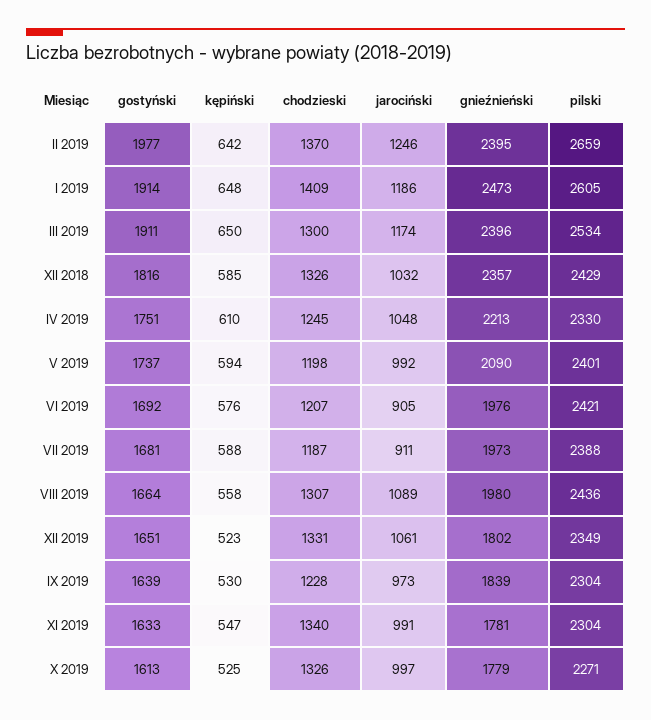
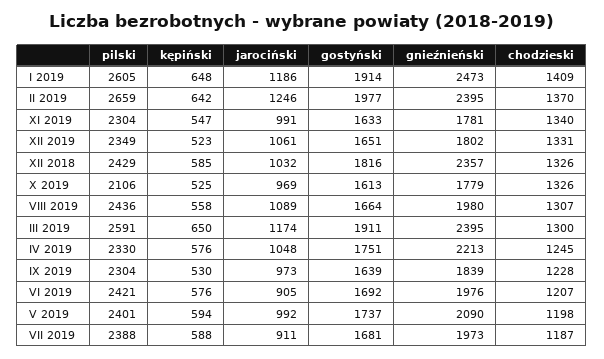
  {
    "gostyński": {
      "II 2019": 1977,
      "I 2019": 1914,
      "III 2019": 1911,
      "XII 2018": 1816,
      "IV 2019": 1751,
      "V 2019": 1737,
      "VI 2019": 1692,
      "VII 2019": 1681,
      "VIII 2019": 1664,
      "XII 2019": 1651,
      "IX 2019": 1639,
      "XI 2019": 1633,
      "X 2019": 1613
    },
    "kępiński": {
      "II 2019": 642,
      "I 2019": 648,
      "III 2019": 650,
      "XII 2018": 585,
-     "IV 2019": 610,
+     "IV 2019": 576,
      "V 2019": 594,
      "VI 2019": 576,
      "VII 2019": 588,
      "VIII 2019": 558,
      "XII 2019": 523,
      "IX 2019": 530,
      "XI 2019": 547,
      "X 2019": 525
    },
    "chodzieski": {
      "II 2019": 1370,
      "I 2019": 1409,
      "III 2019": 1300,
      "XII 2018": 1326,
      "IV 2019": 1245,
      "V 2019": 1198,
      "VI 2019": 1207,
      "VII 2019": 1187,
      "VIII 2019": 1307,
      "XII 2019": 1331,
      "IX 2019": 1228,
      "XI 2019": 1340,
      "X 2019": 1326
    },
    "jarociński": {
      "II 2019": 1246,
      "I 2019": 1186,
      "III 2019": 1174,
      "XII 2018": 1032,
      "IV 2019": 1048,
      "V 2019": 992,
      "VI 2019": 905,
      "VII 2019": 911,
      "VIII 2019": 1089,
      "XII 2019": 1061,
      "IX 2019": 973,
      "XI 2019": 991,
-     "X 2019": 997
+     "X 2019": 969
    },
    "gnieźnieński": {
      "II 2019": 2395,
      "I 2019": 2473,
-     "III 2019": 2396,
+     "III 2019": 2395,
      "XII 2018": 2357,
      "IV 2019": 2213,
      "V 2019": 2090,
      "VI 2019": 1976,
      "VII 2019": 1973,
      "VIII 2019": 1980,
      "XII 2019": 1802,
      "IX 2019": 1839,
      "XI 2019": 1781,
      "X 2019": 1779
    },
    "pilski": {
      "II 2019": 2659,
      "I 2019": 2605,
-     "III 2019": 2534,
+     "III 2019": 2591,
      "XII 2018": 2429,
      "IV 2019": 2330,
      "V 2019": 2401,
      "VI 2019": 2421,
      "VII 2019": 2388,
      "VIII 2019": 2436,
      "XII 2019": 2349,
      "IX 2019": 2304,
      "XI 2019": 2304,
-     "X 2019": 2271
+     "X 2019": 2106
    }
  }

